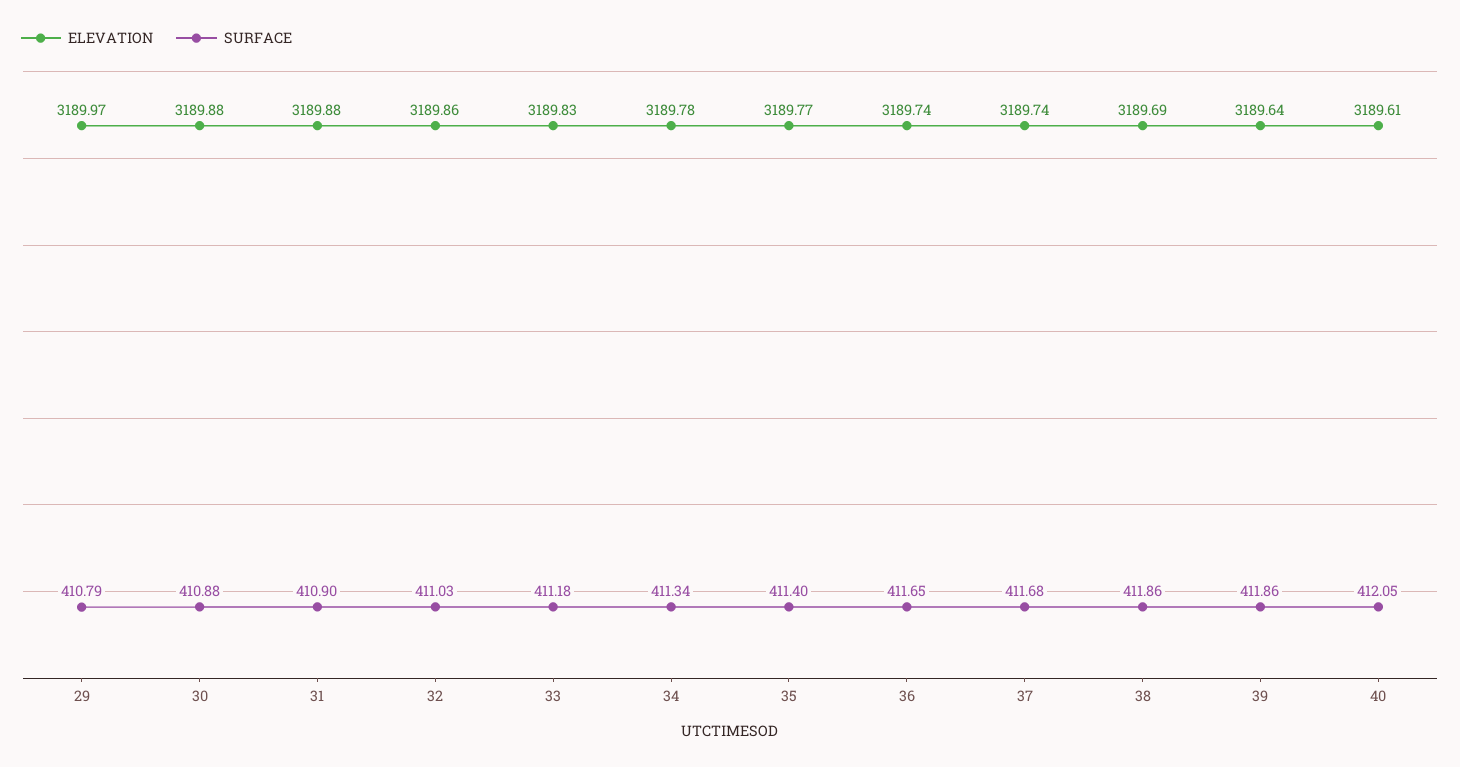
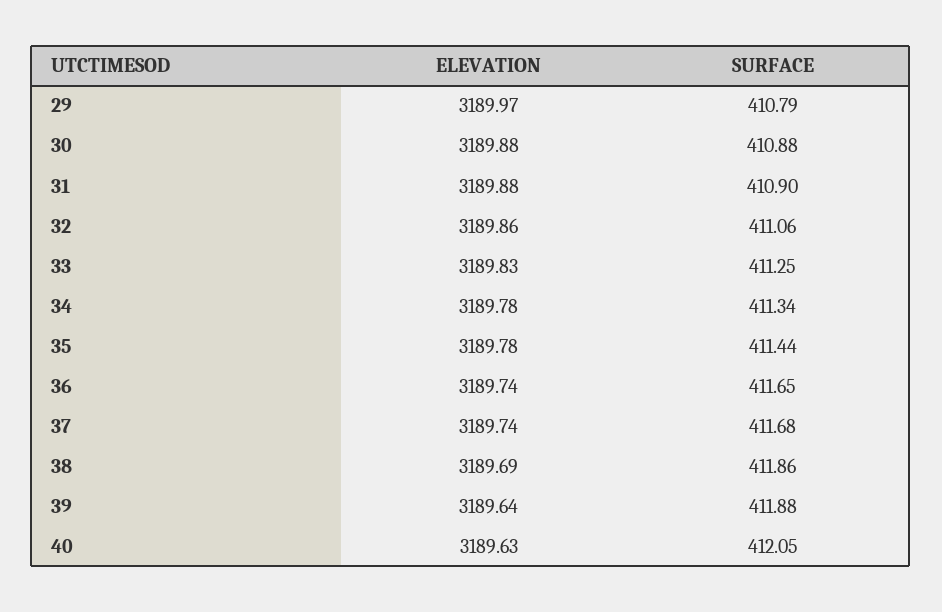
  {
    "ELEVATION": {
      "29": 3189.97,
      "30": 3189.88,
      "31": 3189.88,
      "32": 3189.86,
      "33": 3189.83,
      "34": 3189.78,
-     "35": 3189.77,
+     "35": 3189.78,
      "36": 3189.74,
      "37": 3189.74,
      "38": 3189.69,
      "39": 3189.64,
-     "40": 3189.61
+     "40": 3189.63
    },
    "SURFACE": {
      "29": 410.79,
      "30": 410.88,
      "31": 410.9,
-     "32": 411.03,
+     "32": 411.06,
-     "33": 411.18,
+     "33": 411.25,
      "34": 411.34,
-     "35": 411.4,
+     "35": 411.44,
      "36": 411.65,
      "37": 411.68,
      "38": 411.86,
-     "39": 411.86,
+     "39": 411.88,
      "40": 412.05
    }
  }

